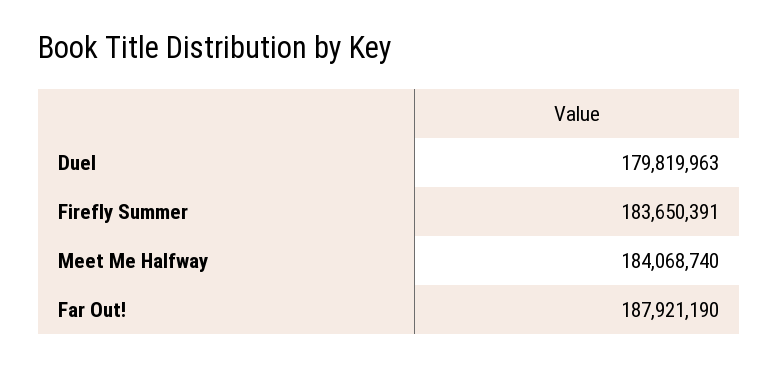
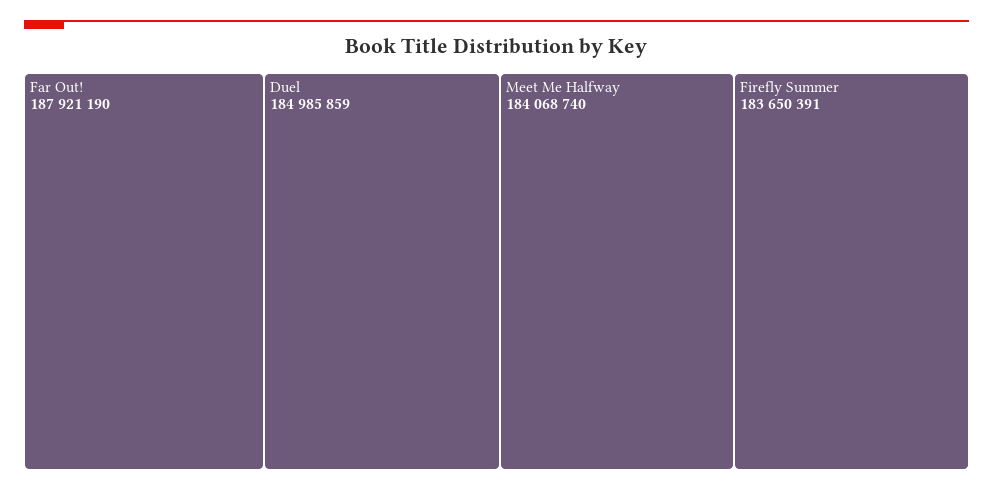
  {
-   "Duel": 179819963,
+   "Duel": 184985859,
    "Firefly Summer": 183650391,
    "Meet Me Halfway": 184068740,
    "Far Out!": 187921190
  }

